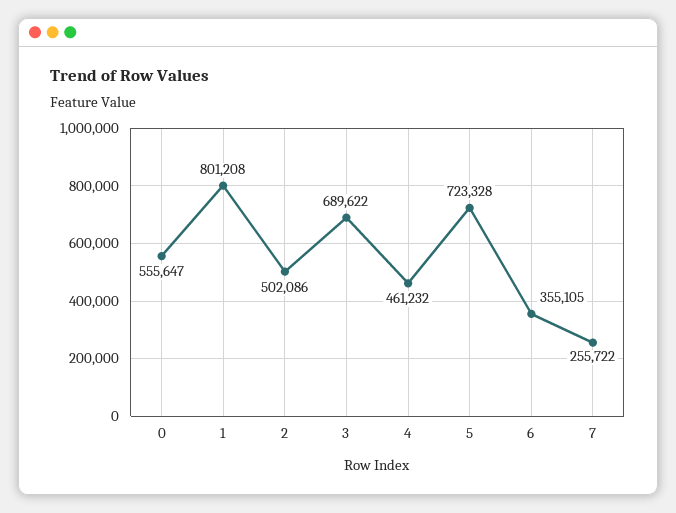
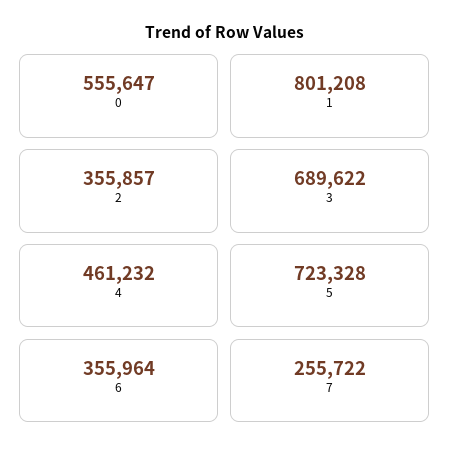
  {
    "0": 555647,
    "1": 801208,
-   "2": 502086,
+   "2": 355857,
    "3": 689622,
    "4": 461232,
    "5": 723328,
-   "6": 355105,
+   "6": 355964,
    "7": 255722
  }

